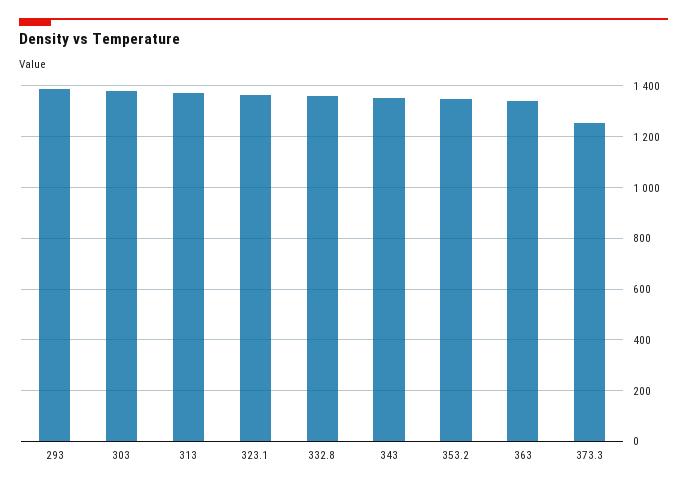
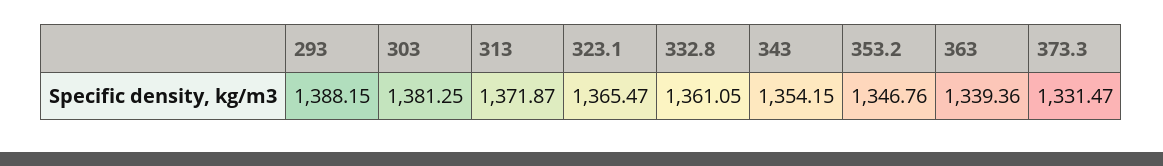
  {
    "293": 1388.15,
    "303": 1381.25,
    "313": 1371.87,
    "323.1": 1365.47,
    "332.8": 1361.05,
    "343": 1354.15,
    "353.2": 1346.76,
    "363": 1339.36,
-   "373.3": 1250
+   "373.3": 1331.47
  }

